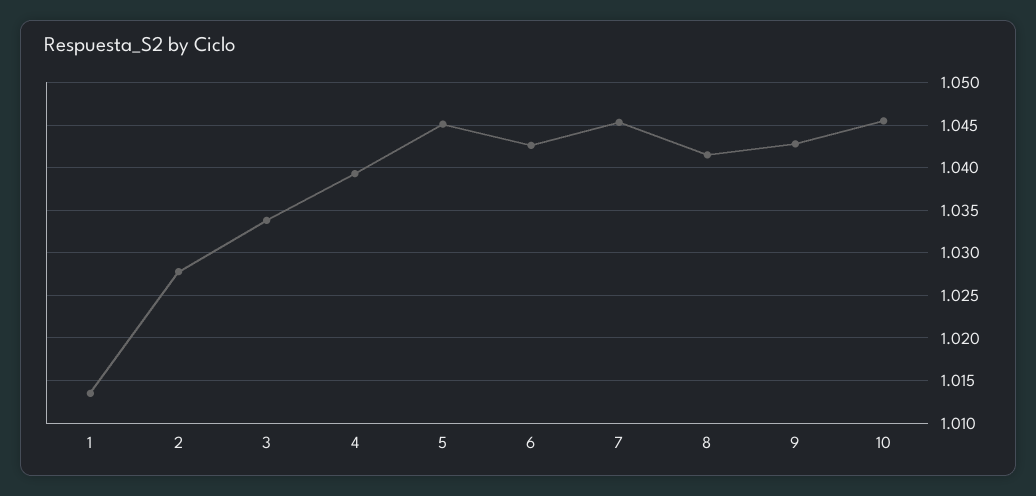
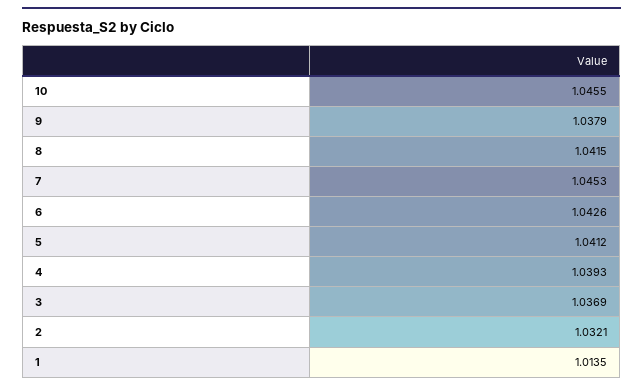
  {
    "1": 1.0135,
-   "2": 1.028,
+   "2": 1.0321,
-   "3": 1.034,
+   "3": 1.0369,
    "4": 1.0393,
-   "5": 1.045,
+   "5": 1.0412,
    "6": 1.0426,
    "7": 1.0453,
    "8": 1.0415,
-   "9": 1.043,
+   "9": 1.0379,
    "10": 1.0455
  }

